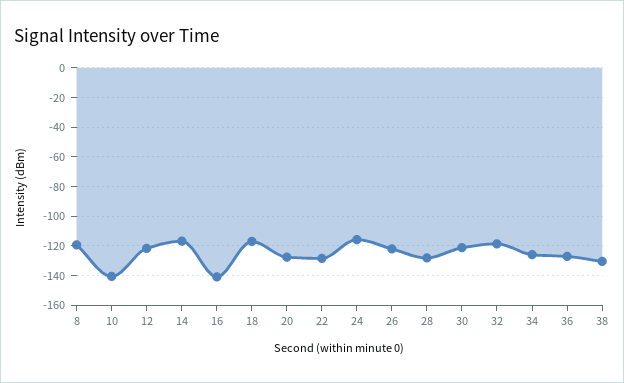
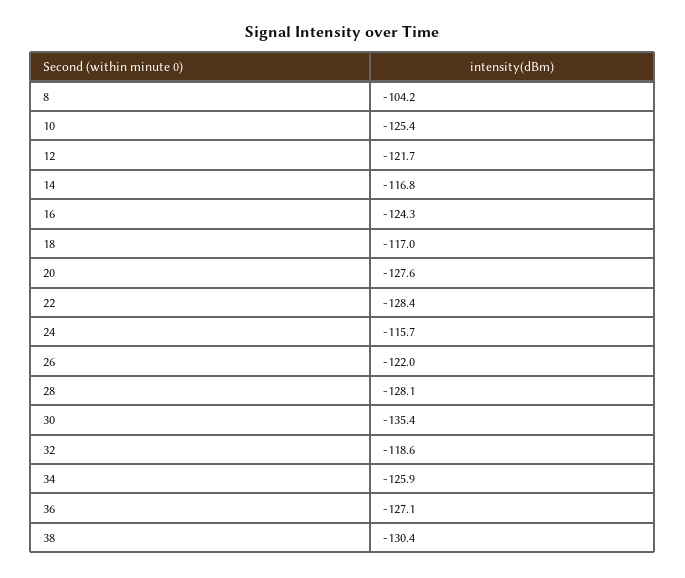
  {
-   "8": -120,
+   "8": -104.2,
-   "10": -140,
+   "10": -125.4,
    "12": -121.7,
    "14": -116.8,
-   "16": -140,
+   "16": -124.3,
    "18": -117,
    "20": -127.6,
    "22": -128.4,
    "24": -115.7,
    "26": -122,
    "28": -128.1,
-   "30": -120,
+   "30": -135.4,
    "32": -118.6,
    "34": -125.9,
    "36": -127.1,
    "38": -130.4
  }

